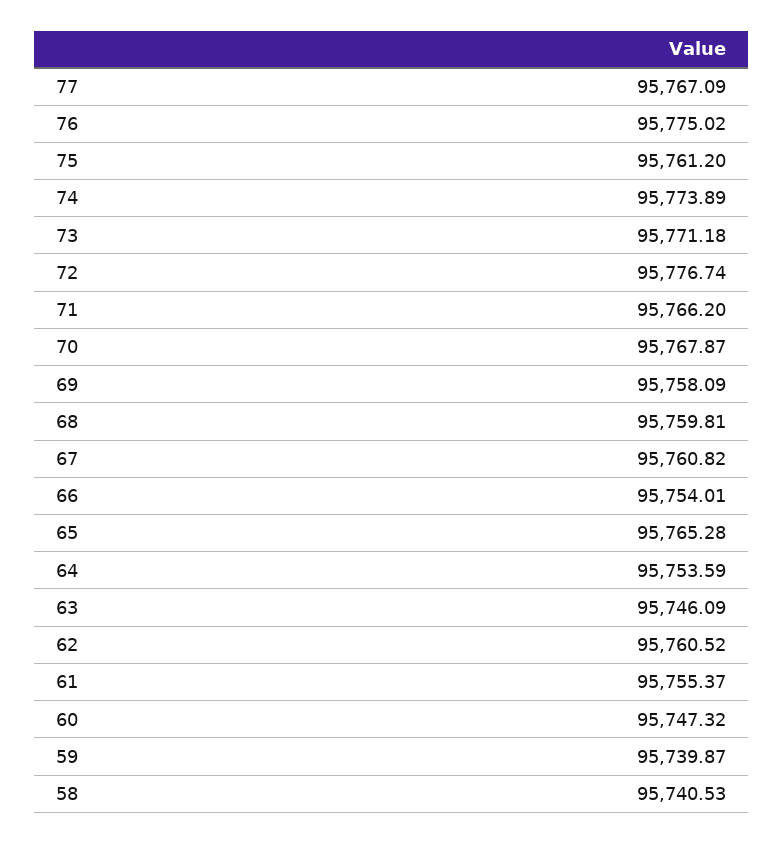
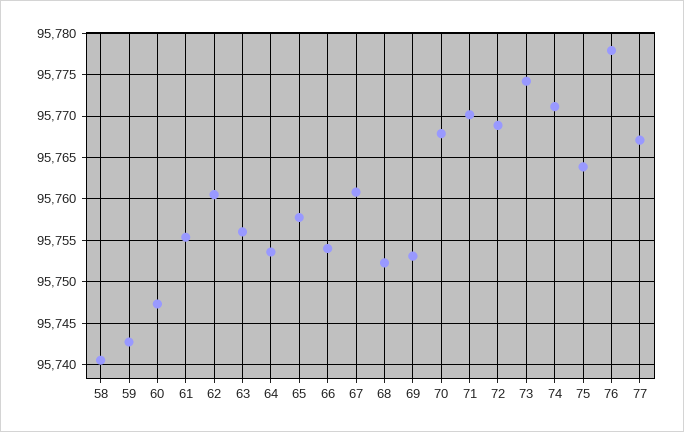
  {
    "77": 95767.09,
-   "76": 95775.02,
+   "76": 95778,
-   "75": 95761.2,
+   "75": 95764,
-   "74": 95773.89,
+   "74": 95771,
-   "73": 95771.18,
+   "73": 95774,
-   "72": 95776.74,
+   "72": 95769,
-   "71": 95766.2,
+   "71": 95770,
    "70": 95767.87,
-   "69": 95758.09,
+   "69": 95753,
-   "68": 95759.81,
+   "68": 95752,
    "67": 95760.82,
    "66": 95754.01,
-   "65": 95765.28,
+   "65": 95758,
    "64": 95753.59,
-   "63": 95746.09,
+   "63": 95756,
    "62": 95760.52,
    "61": 95755.37,
    "60": 95747.32,
-   "59": 95739.87,
+   "59": 95743,
    "58": 95740.53
  }

